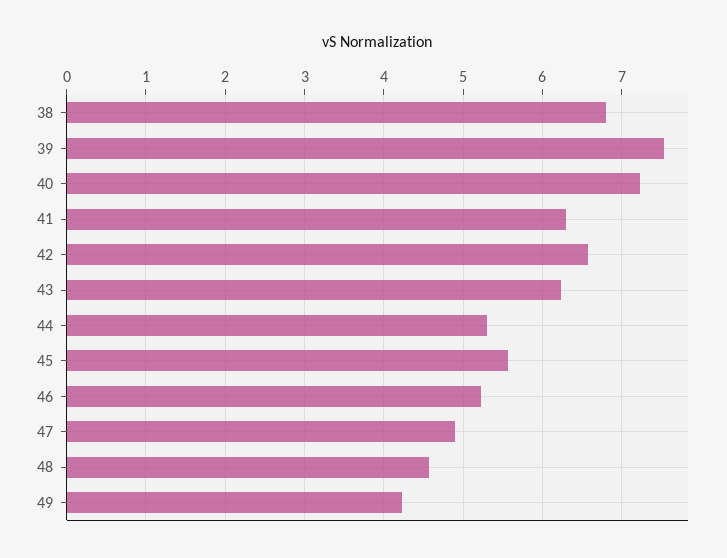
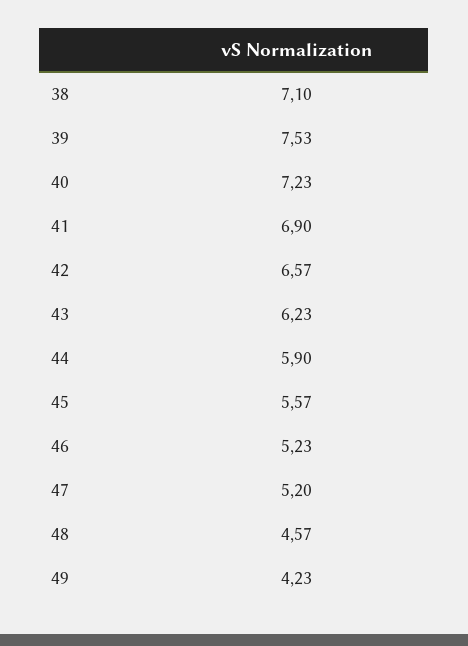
  {
-   "38": 6.8,
+   "38": 7.1,
    "39": 7.53,
    "40": 7.23,
-   "41": 6.3,
+   "41": 6.9,
    "42": 6.57,
    "43": 6.23,
-   "44": 5.3,
+   "44": 5.9,
    "45": 5.57,
    "46": 5.23,
-   "47": 4.9,
+   "47": 5.2,
    "48": 4.57,
    "49": 4.23
  }

